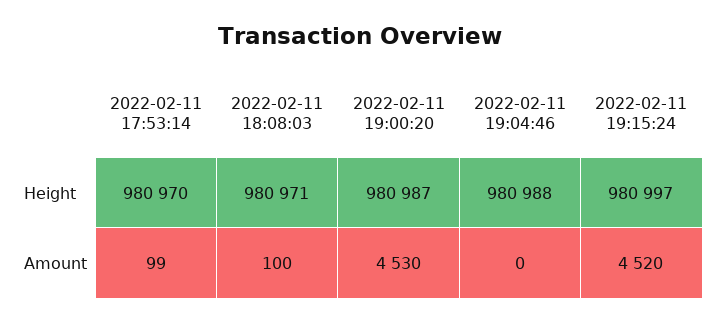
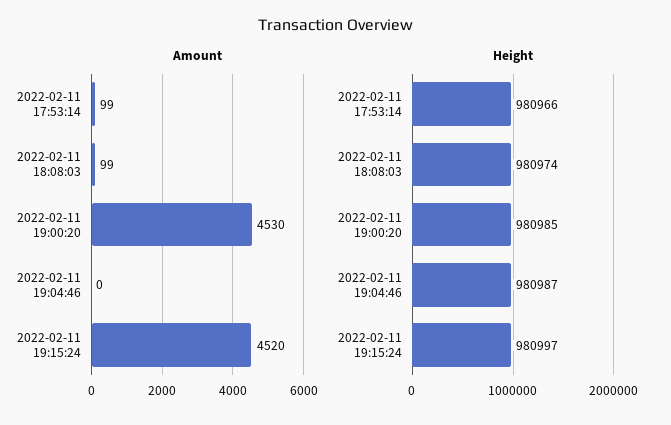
  {
    "Height": {
-     "2022-02-11 17:53:14": 980970,
+     "2022-02-11 17:53:14": 980966,
-     "2022-02-11 18:08:03": 980971,
+     "2022-02-11 18:08:03": 980974,
-     "2022-02-11 19:00:20": 980987,
+     "2022-02-11 19:00:20": 980985,
-     "2022-02-11 19:04:46": 980988,
+     "2022-02-11 19:04:46": 980987,
      "2022-02-11 19:15:24": 980997
    },
    "Amount": {
      "2022-02-11 17:53:14": 99,
-     "2022-02-11 18:08:03": 100,
+     "2022-02-11 18:08:03": 99,
      "2022-02-11 19:00:20": 4530,
      "2022-02-11 19:04:46": 0,
      "2022-02-11 19:15:24": 4520
    }
  }

